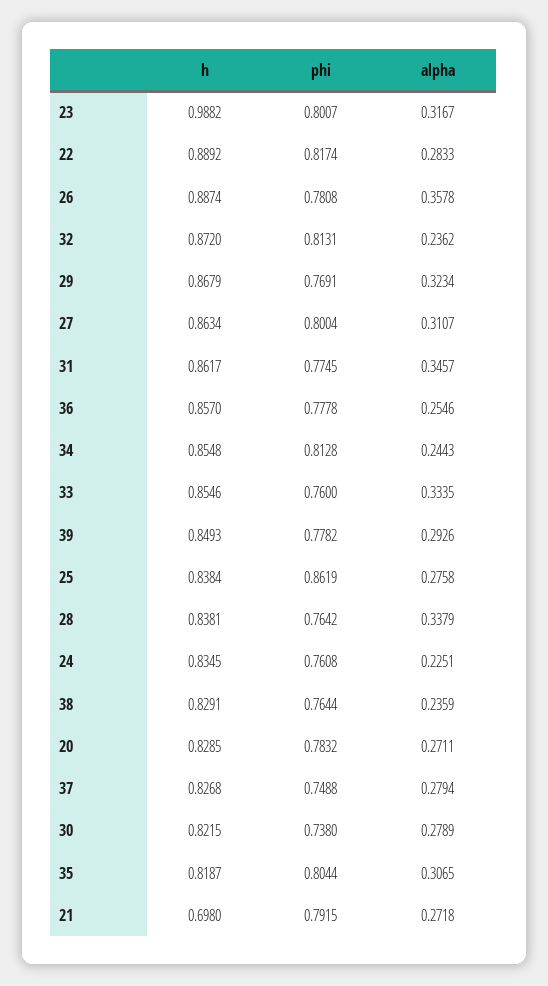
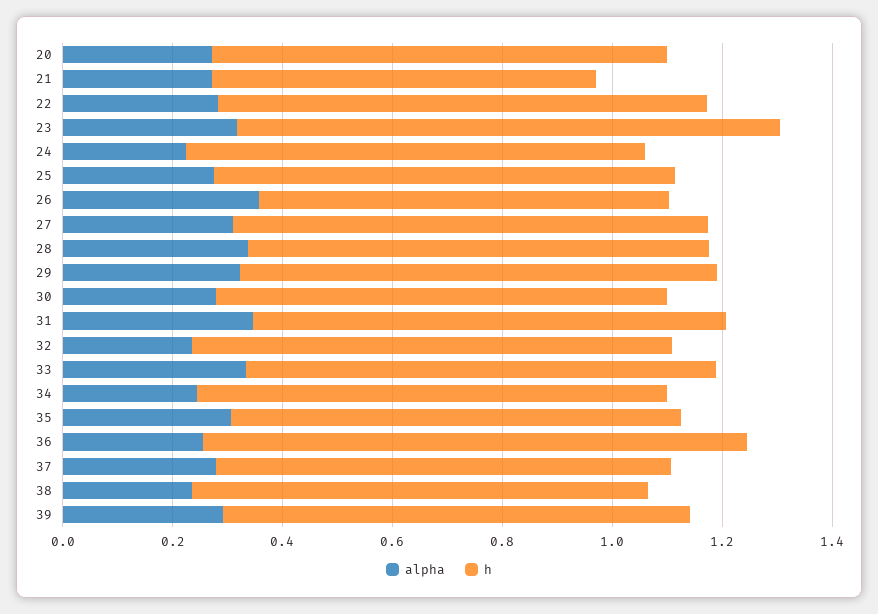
  {
    "h": {
      "23": 0.9882,
      "22": 0.8892,
-     "26": 0.8874,
+     "26": 0.75,
      "32": 0.872,
      "29": 0.8679,
      "27": 0.8634,
      "31": 0.8617,
-     "36": 0.857,
+     "36": 1,
      "34": 0.8548,
      "33": 0.8546,
      "39": 0.8493,
      "25": 0.8384,
      "28": 0.8381,
      "24": 0.8345,
      "38": 0.8291,
      "20": 0.8285,
      "37": 0.8268,
      "30": 0.8215,
      "35": 0.8187,
      "21": 0.698
    },
-   "phi": {
-     "23": 0.8007,
-     "22": 0.8174,
-     "26": 0.7808,
-     "32": 0.8131,
-     "29": 0.7691,
-     "27": 0.8004,
-     "31": 0.7745,
-     "36": 0.7778,
-     "34": 0.8128,
-     "33": 0.76,
-     "39": 0.7782,
-     "25": 0.8619,
-     "28": 0.7642,
-     "24": 0.7608,
-     "38": 0.7644,
-     "20": 0.7832,
-     "37": 0.7488,
-     "30": 0.738,
-     "35": 0.8044,
-     "21": 0.7915
-   },
    "alpha": {
      "23": 0.3167,
      "22": 0.2833,
      "26": 0.3578,
      "32": 0.2362,
      "29": 0.3234,
      "27": 0.3107,
      "31": 0.3457,
      "36": 0.2546,
      "34": 0.2443,
      "33": 0.3335,
      "39": 0.2926,
      "25": 0.2758,
      "28": 0.3379,
      "24": 0.2251,
      "38": 0.2359,
      "20": 0.2711,
      "37": 0.2794,
      "30": 0.2789,
      "35": 0.3065,
      "21": 0.2718
    }
  }

